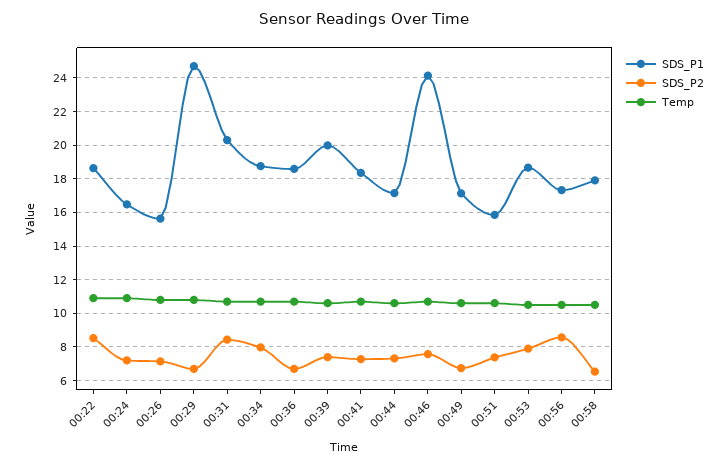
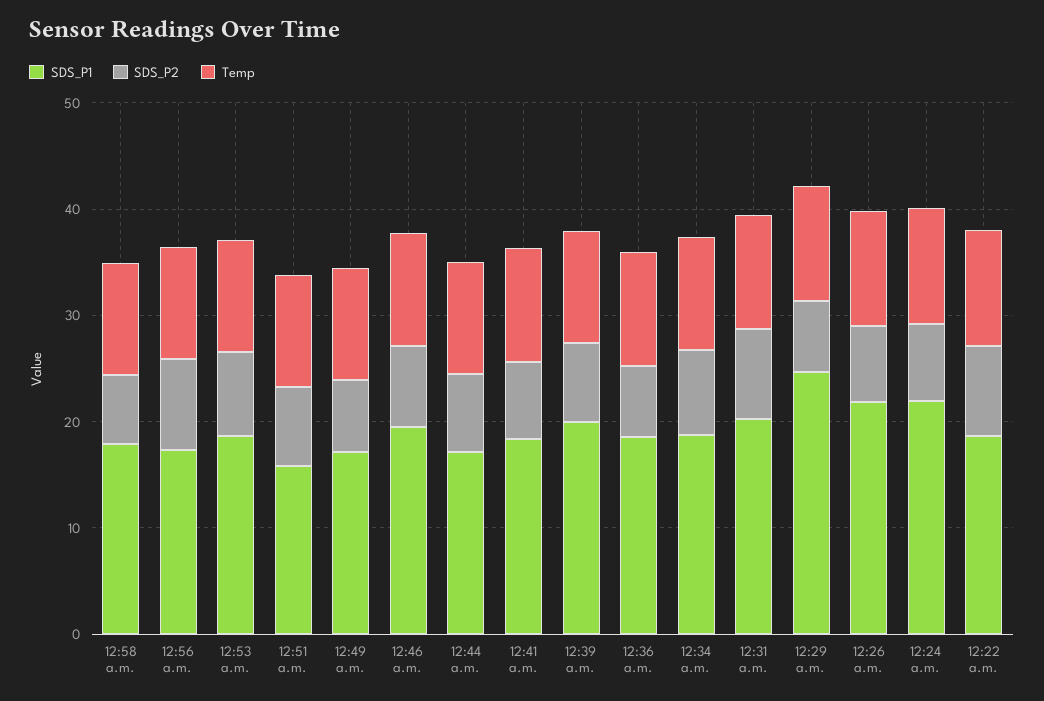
  {
    "SDS_P1": {
      "00:22": 18.5,
-     "00:24": 16.5,
+     "00:24": 22,
-     "00:26": 15.5,
+     "00:26": 22,
      "00:29": 24.5,
      "00:31": 20.5,
      "00:34": 19,
      "00:36": 18.5,
      "00:39": 20,
      "00:41": 18.5,
      "00:44": 17,
-     "00:46": 24,
+     "00:46": 20,
      "00:49": 17,
      "00:51": 16,
      "00:53": 18.5,
      "00:56": 17.5,
      "00:58": 18
    },
    "SDS_P2": {
      "00:22": 8.5,
      "00:24": 7,
      "00:26": 7,
      "00:29": 6.5,
      "00:31": 8.5,
      "00:34": 8,
      "00:36": 6.5,
      "00:39": 7.5,
      "00:41": 7.5,
      "00:44": 7.5,
      "00:46": 7.5,
      "00:49": 7,
      "00:51": 7.5,
      "00:53": 8,
      "00:56": 8.5,
      "00:58": 6.5
    },
    "Temp": {
      "00:22": 11,
      "00:24": 11,
      "00:26": 11,
      "00:29": 11,
      "00:31": 10.5,
      "00:34": 10.5,
      "00:36": 10.5,
      "00:39": 10.5,
      "00:41": 10.5,
      "00:44": 10.5,
      "00:46": 10.5,
      "00:49": 10.5,
      "00:51": 10.5,
      "00:53": 10.5,
      "00:56": 10.5,
      "00:58": 10.5
    }
  }

